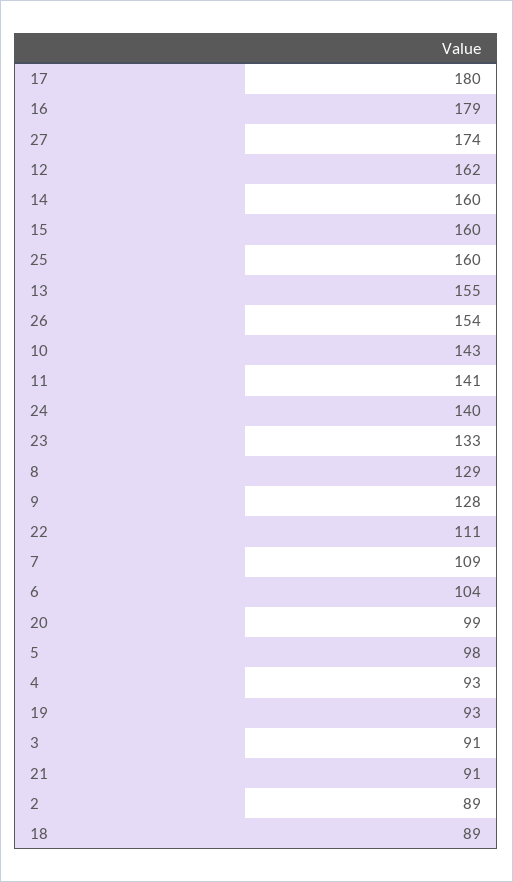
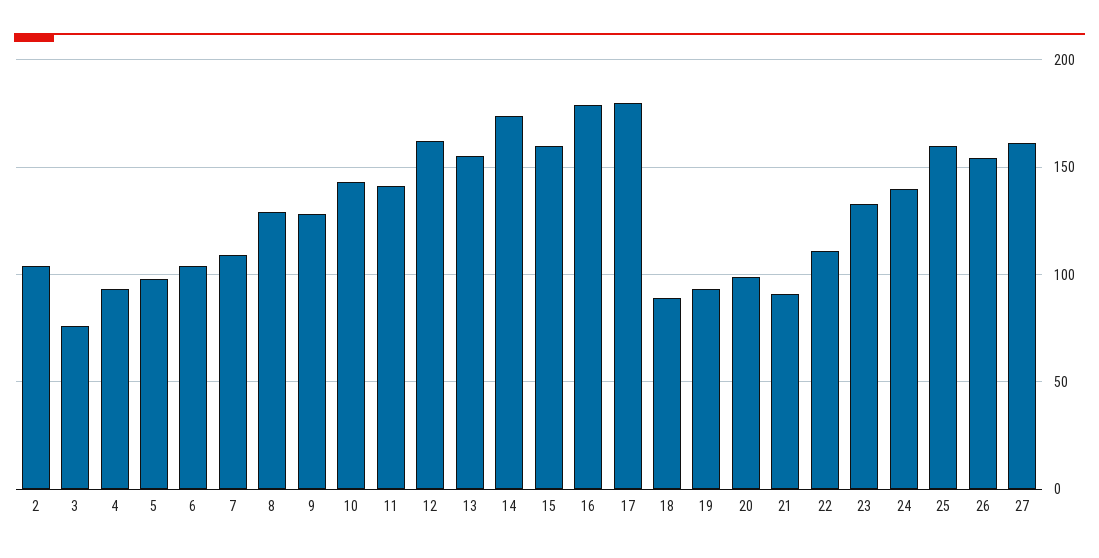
  {
    "17": 180,
    "16": 179,
-   "27": 174,
+   "27": 160,
    "12": 162,
-   "14": 160,
+   "14": 175,
    "15": 160,
    "25": 160,
    "13": 155,
    "26": 154,
    "10": 143,
    "11": 141,
    "24": 140,
    "23": 133,
    "8": 129,
    "9": 128,
    "22": 111,
    "7": 109,
    "6": 104,
    "20": 99,
    "5": 98,
    "4": 93,
    "19": 93,
-   "3": 91,
+   "3": 75,
    "21": 91,
-   "2": 89,
+   "2": 105,
    "18": 89
  }

